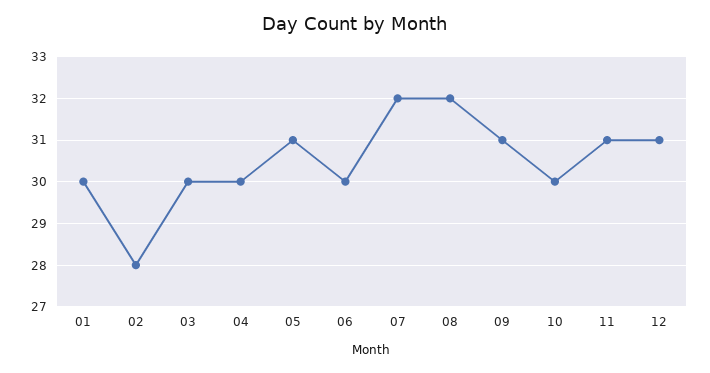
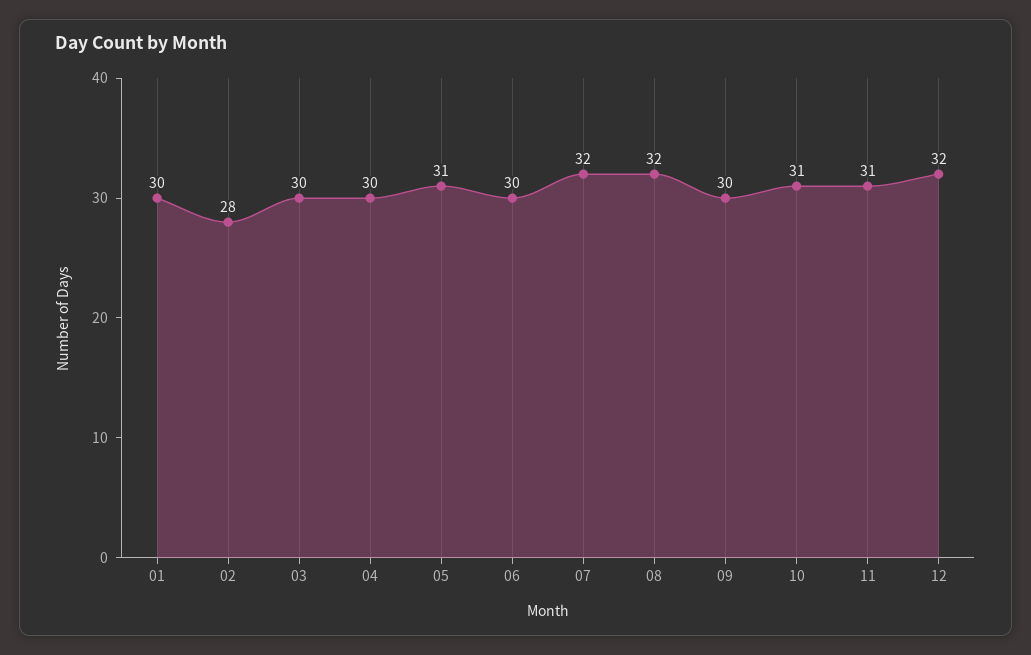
  {
    "01": 30,
    "02": 28,
    "03": 30,
    "04": 30,
    "05": 31,
    "06": 30,
    "07": 32,
    "08": 32,
-   "09": 31,
+   "09": 30,
-   "10": 30,
+   "10": 31,
    "11": 31,
-   "12": 31
+   "12": 32
  }

